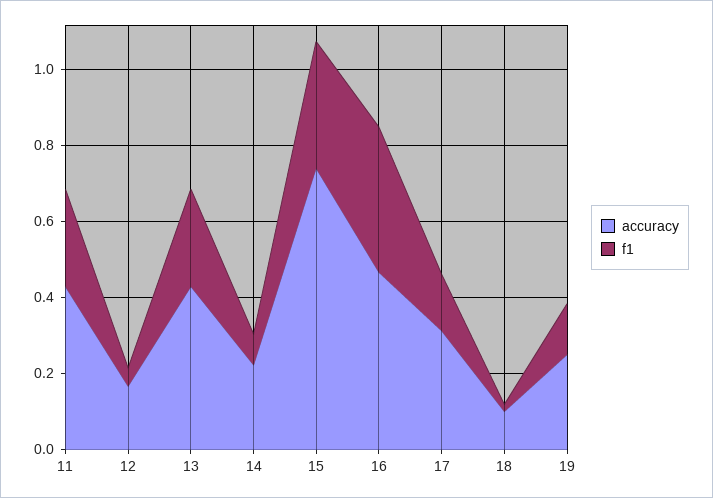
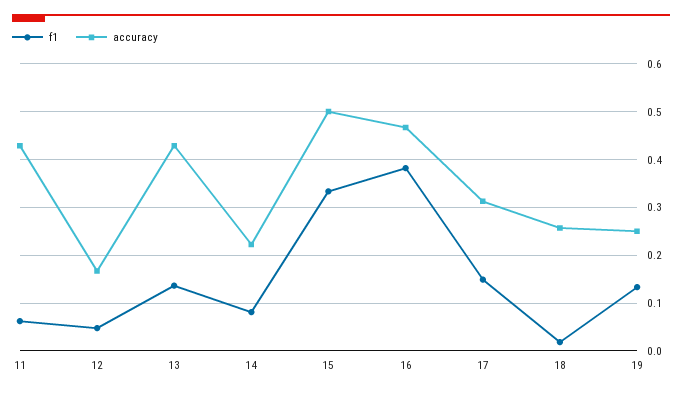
  {
    "accuracy": {
      "11": 0.42,
      "12": 0.16,
      "13": 0.42,
      "14": 0.22,
-     "15": 0.75,
+     "15": 0.5,
      "16": 0.46,
      "17": 0.32,
-     "18": 0.1,
+     "18": 0.26,
      "19": 0.26
    },
    "f1": {
-     "11": 0.25,
+     "11": 0.06,
      "12": 0.04,
-     "13": 0.25,
+     "13": 0.14,
      "14": 0.08,
      "15": 0.34,
      "16": 0.38,
      "17": 0.14,
      "18": 0.02,
      "19": 0.14
    }
  }

